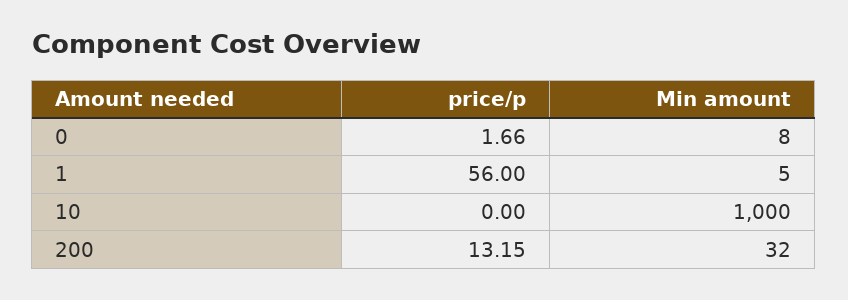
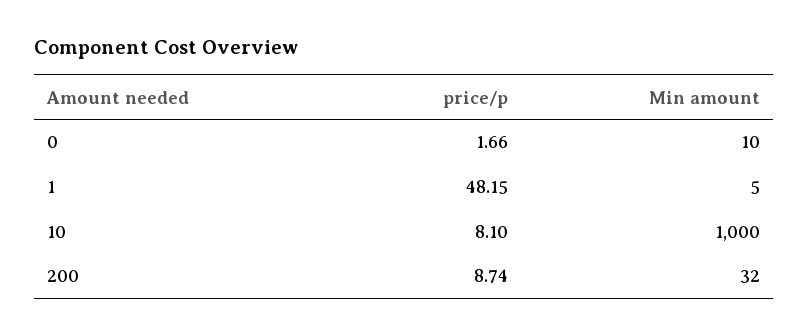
  {
    "price/p": {
      "0": 1.66,
-     "1": 56,
+     "1": 48.15,
-     "10": 0,
+     "10": 8.1,
-     "200": 13.15
+     "200": 8.74
    },
    "Min amount": {
-     "0": 8,
+     "0": 10,
      "1": 5,
      "10": 1000,
      "200": 32
    }
  }

